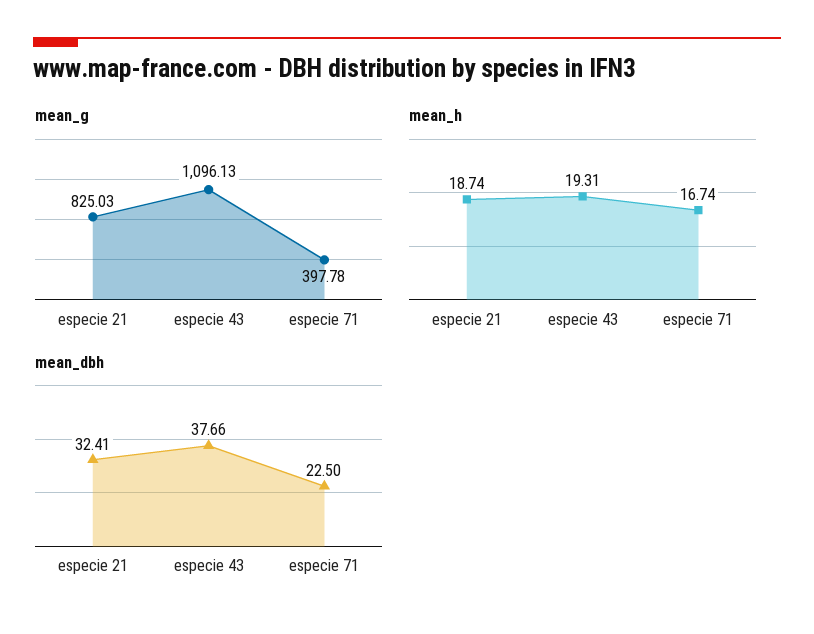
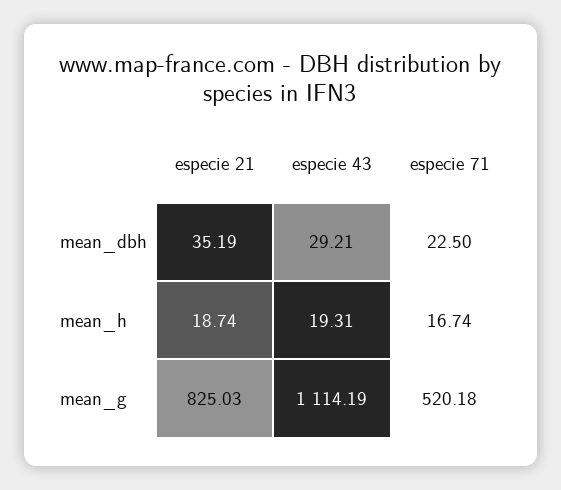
  {
    "mean_g": {
      "especie 21": 825.03,
-     "especie 43": 1096.13,
+     "especie 43": 1114.19,
-     "especie 71": 397.78
+     "especie 71": 520.18
    },
    "mean_h": {
      "especie 21": 18.74,
      "especie 43": 19.31,
      "especie 71": 16.74
    },
    "mean_dbh": {
-     "especie 21": 32.41,
+     "especie 21": 35.19,
-     "especie 43": 37.66,
+     "especie 43": 29.21,
      "especie 71": 22.5
    }
  }

